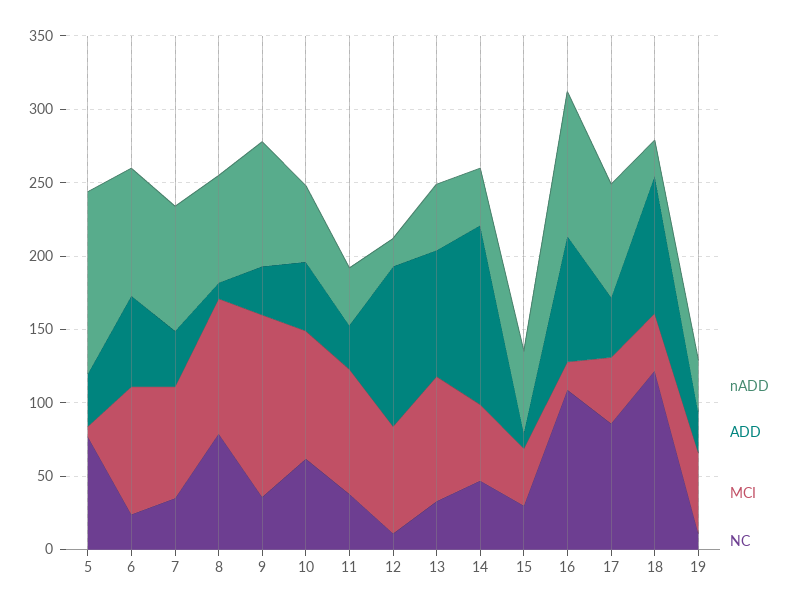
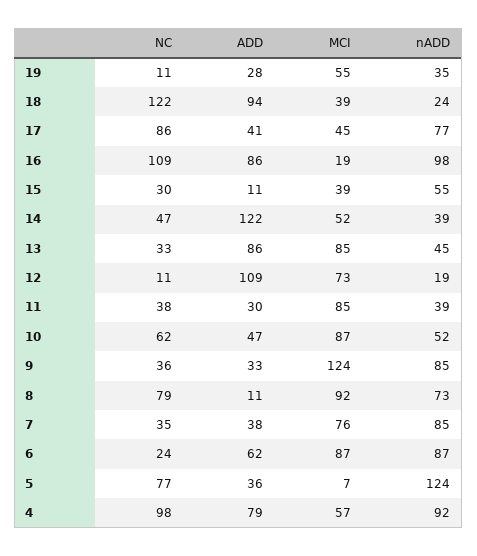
  {
    "nADD": {
      "5": 124,
      "6": 87,
      "7": 85,
      "8": 73,
      "9": 85,
      "10": 52,
      "11": 39,
      "12": 19,
      "13": 45,
      "14": 39,
      "15": 55,
      "16": 98,
      "17": 77,
      "18": 24,
-     "19": 35
+     "19": 35,
+     "4": 92
    },
    "ADD": {
      "5": 36,
      "6": 62,
      "7": 38,
      "8": 11,
      "9": 33,
      "10": 47,
      "11": 30,
      "12": 109,
      "13": 86,
      "14": 122,
      "15": 11,
      "16": 86,
      "17": 41,
      "18": 94,
-     "19": 28
+     "19": 28,
+     "4": 79
    },
    "MCI": {
      "5": 7,
      "6": 87,
      "7": 76,
      "8": 92,
      "9": 124,
      "10": 87,
      "11": 85,
      "12": 73,
      "13": 85,
      "14": 52,
      "15": 39,
      "16": 19,
      "17": 45,
      "18": 39,
-     "19": 55
+     "19": 55,
+     "4": 57
    },
    "NC": {
      "5": 77,
      "6": 24,
      "7": 35,
      "8": 79,
      "9": 36,
      "10": 62,
      "11": 38,
      "12": 11,
      "13": 33,
      "14": 47,
      "15": 30,
      "16": 109,
      "17": 86,
      "18": 122,
-     "19": 11
+     "19": 11,
+     "4": 98
    }
  }

